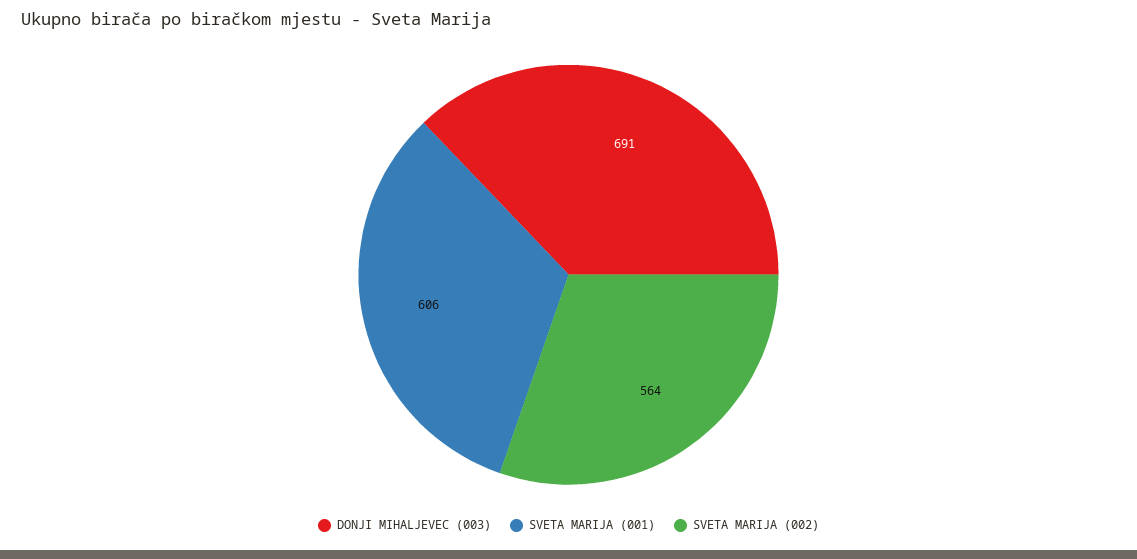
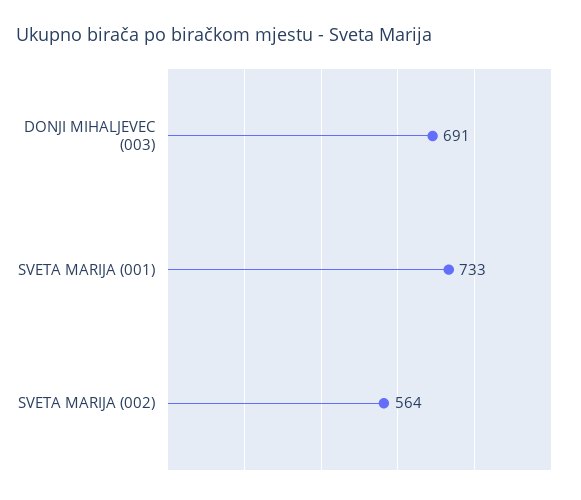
  {
    "DONJI MIHALJEVEC (003)": 691,
-   "SVETA MARIJA (001)": 606,
+   "SVETA MARIJA (001)": 733,
    "SVETA MARIJA (002)": 564
  }

